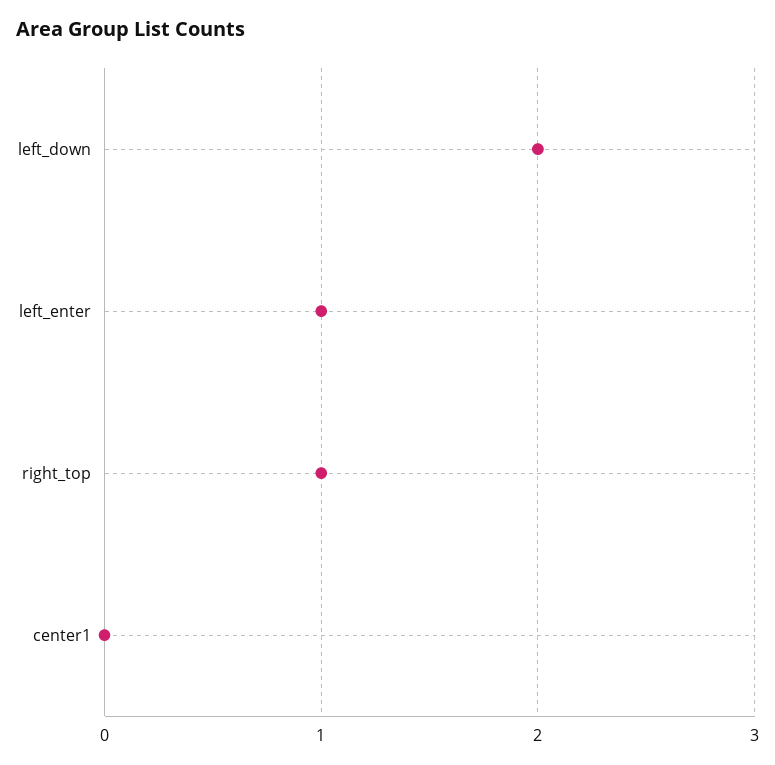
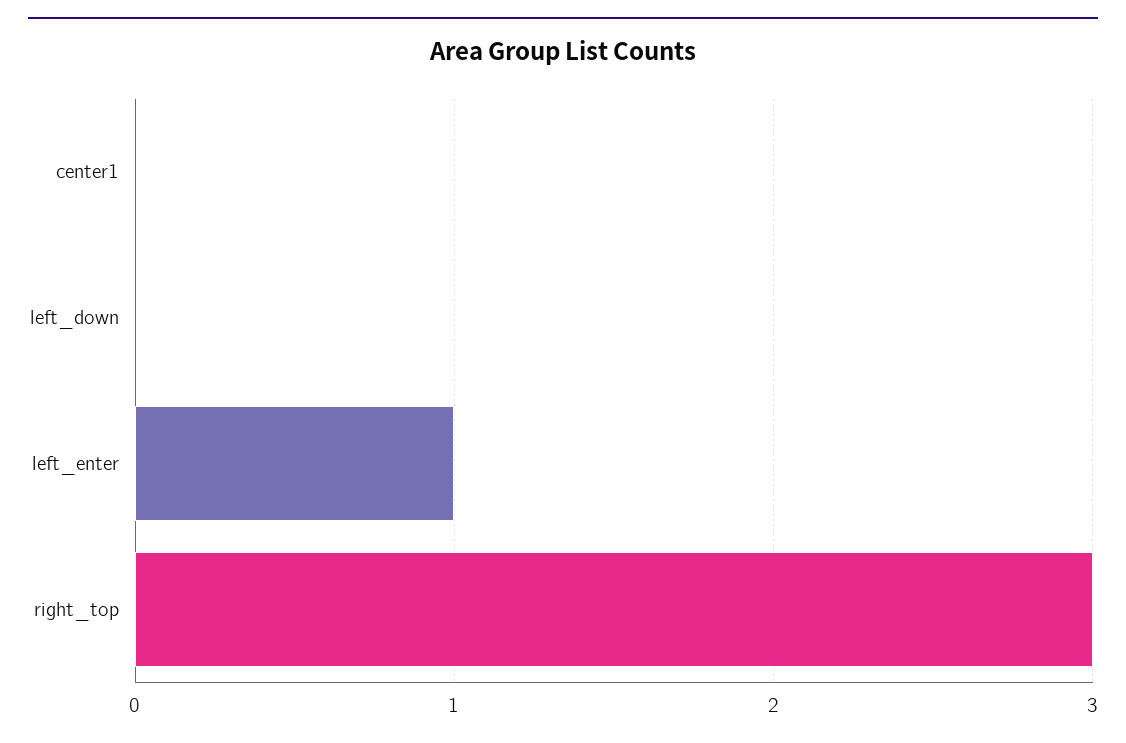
  {
-   "left_down": 2,
+   "left_down": 0,
    "left_enter": 1,
-   "right_top": 1,
+   "right_top": 3,
    "center1": 0
  }

